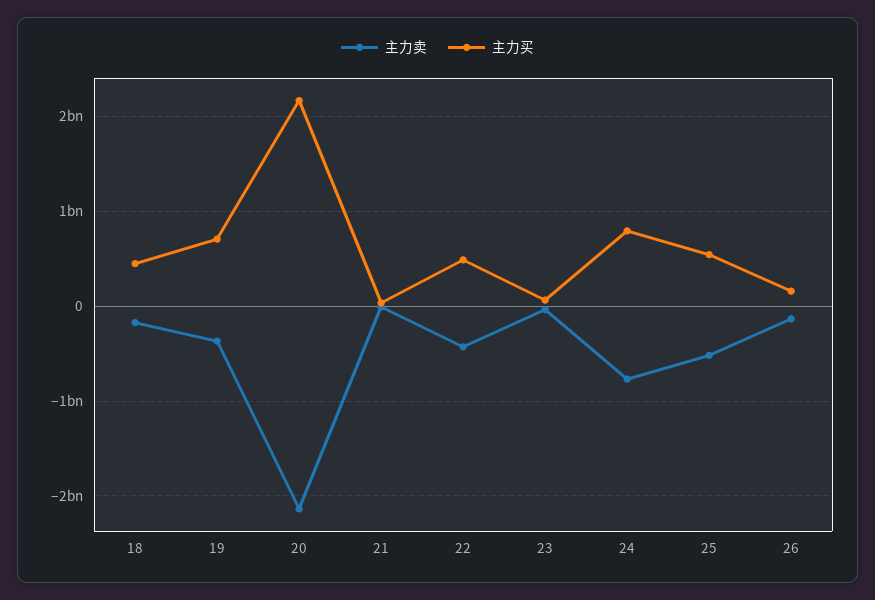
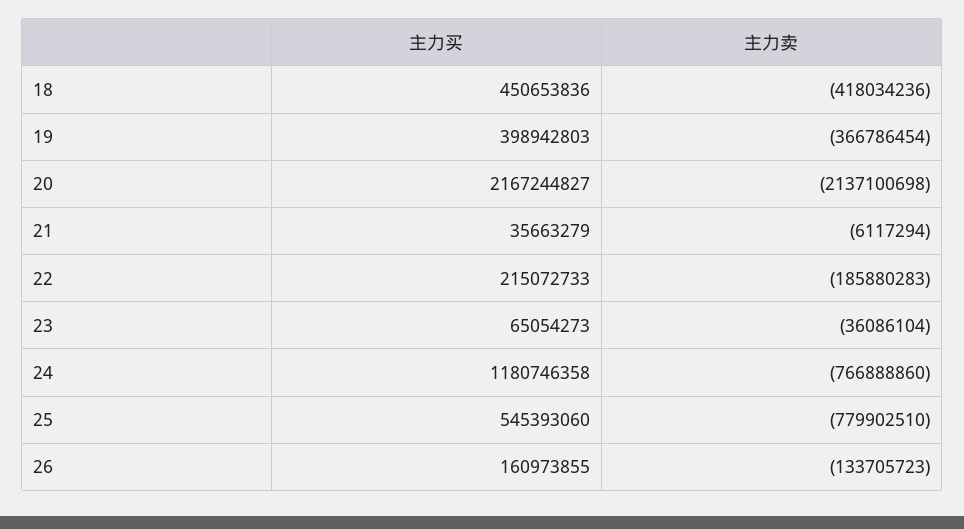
  {
    "主力卖": {
-     "18": -200000000,
+     "18": -418034236,
      "19": -366786454,
      "20": -2137100698,
      "21": -6117294,
-     "22": -400000000,
+     "22": -185880283,
      "23": -36086104,
      "24": -766888860,
-     "25": -500000000,
+     "25": -779902510,
      "26": -133705723
    },
    "主力买": {
      "18": 450653836,
-     "19": 700000000,
+     "19": 398942803,
      "20": 2167244827,
      "21": 35663279,
-     "22": 500000000,
+     "22": 215072733,
      "23": 65054273,
-     "24": 800000000,
+     "24": 1180746358,
      "25": 545393060,
      "26": 160973855
    }
  }

